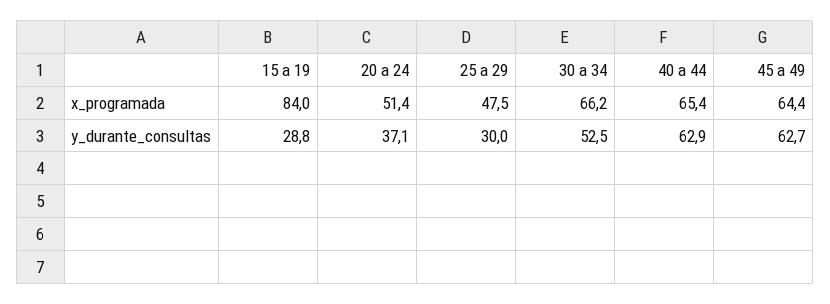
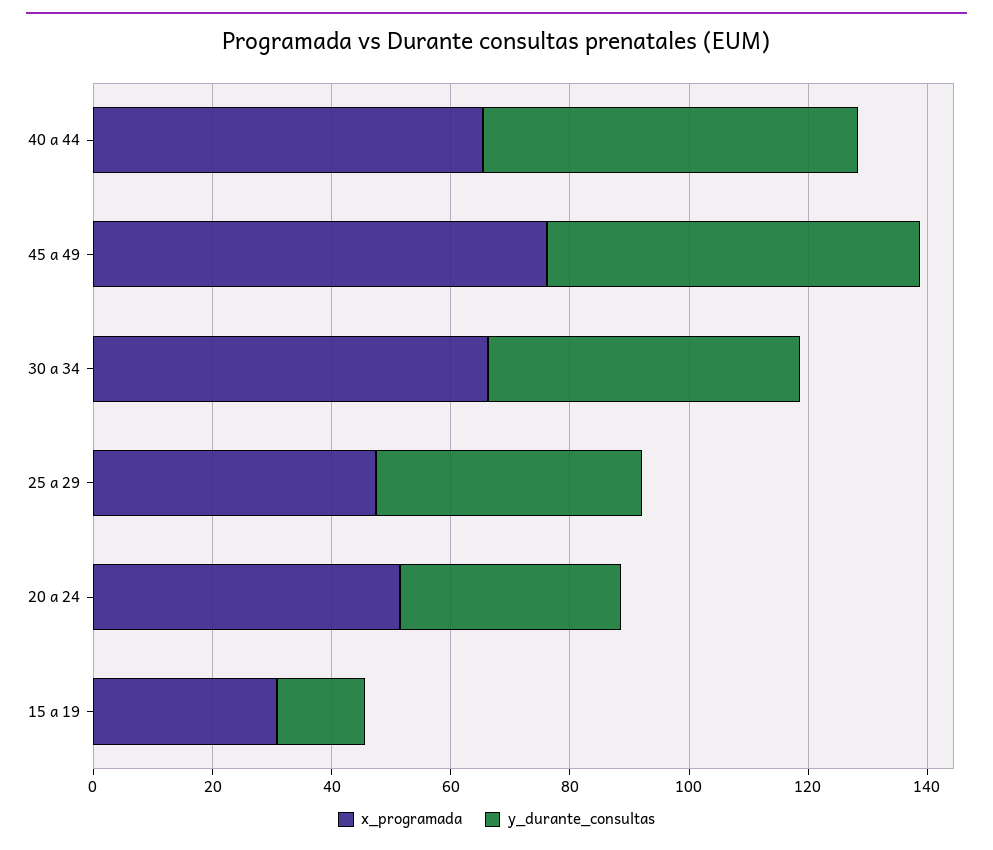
  {
    "x_programada": {
-     "15 a 19": 84,
+     "15 a 19": 30,
      "20 a 24": 51.4,
      "25 a 29": 47.5,
      "30 a 34": 66.2,
      "40 a 44": 65.4,
-     "45 a 49": 64.4
+     "45 a 49": 75
    },
    "y_durante_consultas": {
-     "15 a 19": 28.8,
+     "15 a 19": 15,
      "20 a 24": 37.1,
-     "25 a 29": 30,
+     "25 a 29": 45,
      "30 a 34": 52.5,
      "40 a 44": 62.9,
      "45 a 49": 62.7
    }
  }

